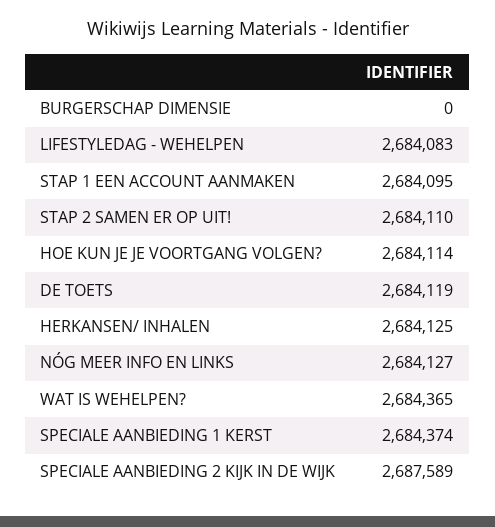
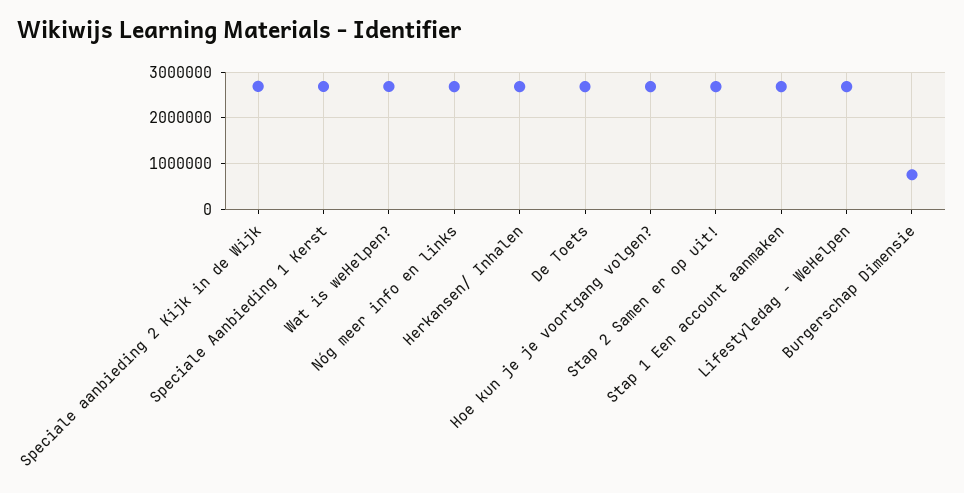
  {
-   "BURGERSCHAP DIMENSIE": 0,
+   "BURGERSCHAP DIMENSIE": 800000,
    "LIFESTYLEDAG - WEHELPEN": 2684083,
    "STAP 1 EEN ACCOUNT AANMAKEN": 2684095,
    "STAP 2 SAMEN ER OP UIT!": 2684110,
    "HOE KUN JE JE VOORTGANG VOLGEN?": 2684114,
    "DE TOETS": 2684119,
    "HERKANSEN/ INHALEN": 2684125,
    "NÓG MEER INFO EN LINKS": 2684127,
    "WAT IS WEHELPEN?": 2684365,
    "SPECIALE AANBIEDING 1 KERST": 2684374,
    "SPECIALE AANBIEDING 2 KIJK IN DE WIJK": 2687589
  }

